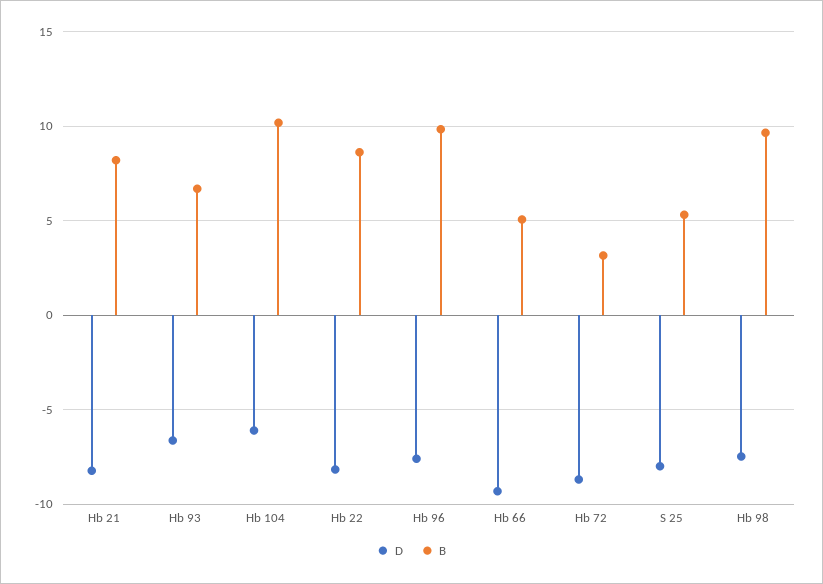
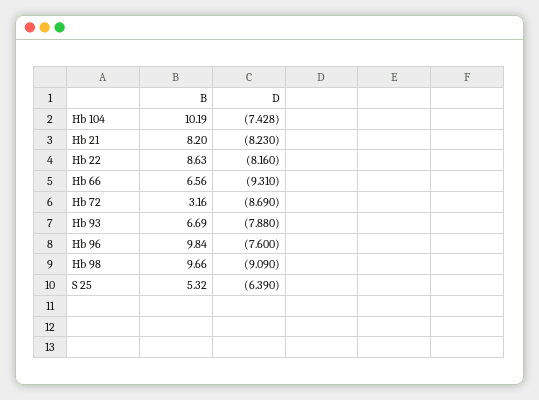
  {
    "D": {
      "Hb 21": -8.23,
-     "Hb 93": -6.5,
+     "Hb 93": -7.88,
-     "Hb 104": -6,
+     "Hb 104": -7.428,
      "Hb 22": -8.16,
      "Hb 96": -7.6,
      "Hb 66": -9.31,
      "Hb 72": -8.69,
-     "S 25": -8,
+     "S 25": -6.39,
-     "Hb 98": -7.5
+     "Hb 98": -9.09
    },
    "B": {
      "Hb 21": 8.2,
      "Hb 93": 6.69,
      "Hb 104": 10.19,
      "Hb 22": 8.63,
      "Hb 96": 9.84,
-     "Hb 66": 5,
+     "Hb 66": 6.56,
      "Hb 72": 3.16,
      "S 25": 5.32,
      "Hb 98": 9.66
    }
  }

